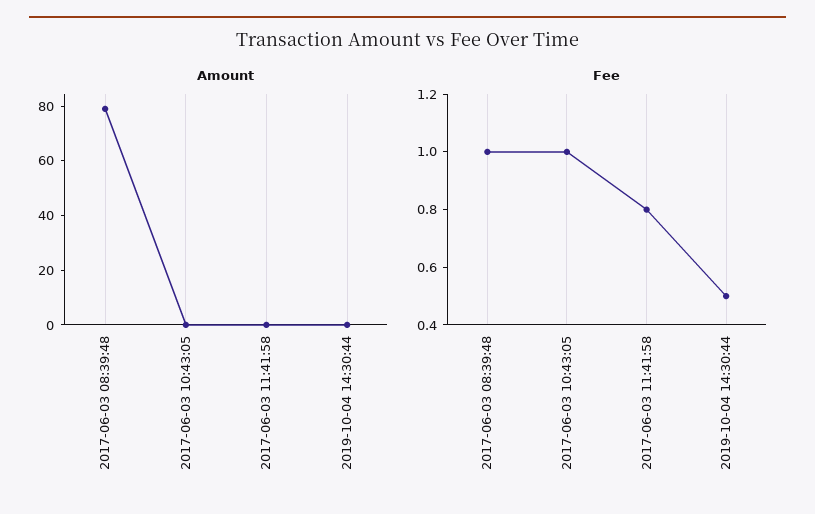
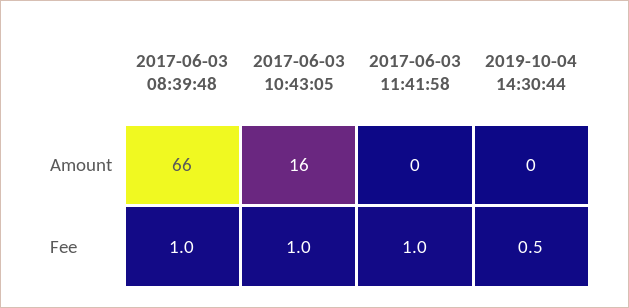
  {
    "Amount": {
-     "2017-06-03 08:39:48": 80,
+     "2017-06-03 08:39:48": 66,
-     "2017-06-03 10:43:05": 0,
+     "2017-06-03 10:43:05": 16,
      "2017-06-03 11:41:58": 0,
      "2019-10-04 14:30:44": 0
    },
    "Fee": {
      "2017-06-03 08:39:48": 1,
      "2017-06-03 10:43:05": 1,
-     "2017-06-03 11:41:58": 0.8,
+     "2017-06-03 11:41:58": 1,
      "2019-10-04 14:30:44": 0.5
    }
  }

